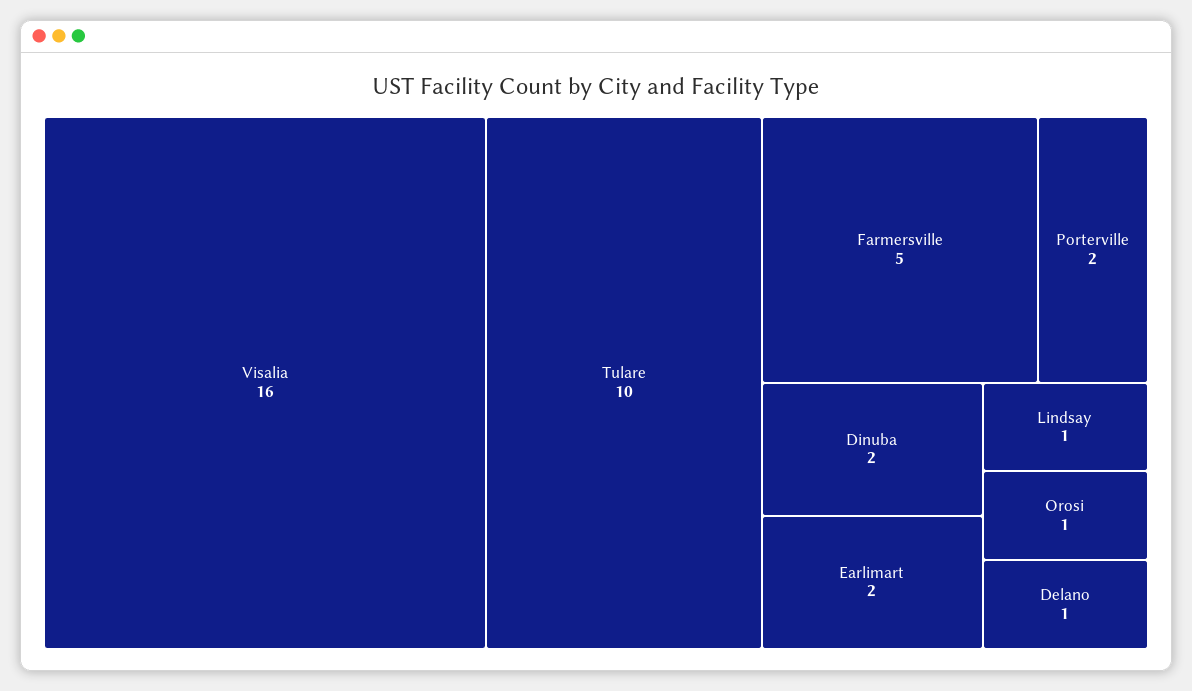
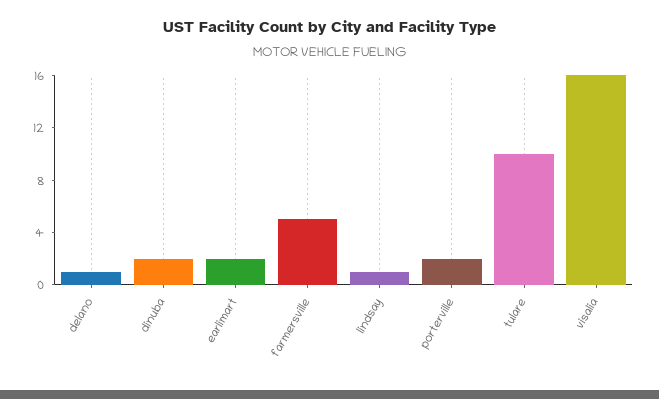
  {
    "Visalia": 16,
    "Tulare": 10,
    "Farmersville": 5,
    "Porterville": 2,
    "Dinuba": 2,
    "Earlimart": 2,
    "Lindsay": 1,
-   "Orosi": 1,
    "Delano": 1
  }

